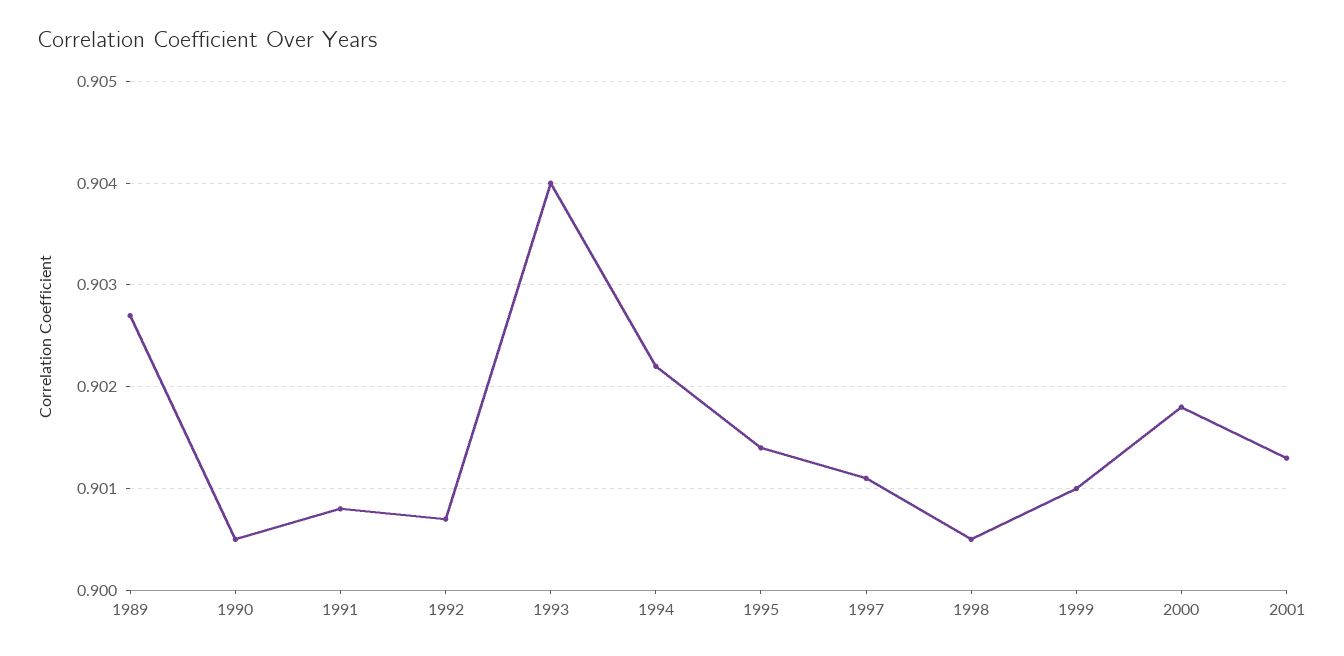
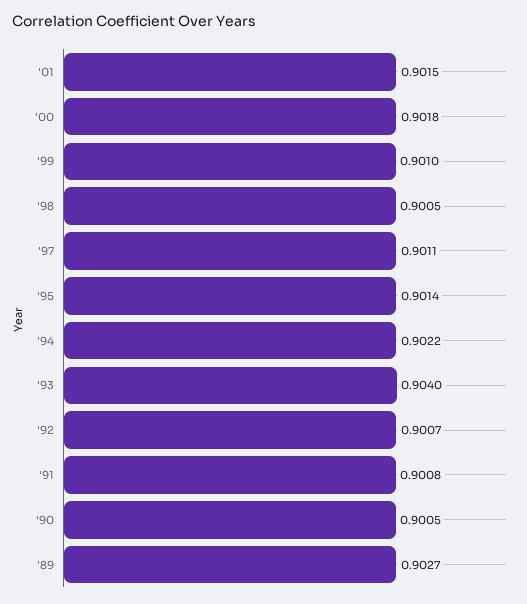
  {
    "1989": 0.9027,
    "1990": 0.9005,
    "1991": 0.9008,
    "1992": 0.9007,
    "1993": 0.904,
    "1994": 0.9022,
    "1995": 0.9014,
    "1997": 0.9011,
    "1998": 0.9005,
    "1999": 0.901,
    "2000": 0.9018,
-   "2001": 0.9013
+   "2001": 0.9015
  }

